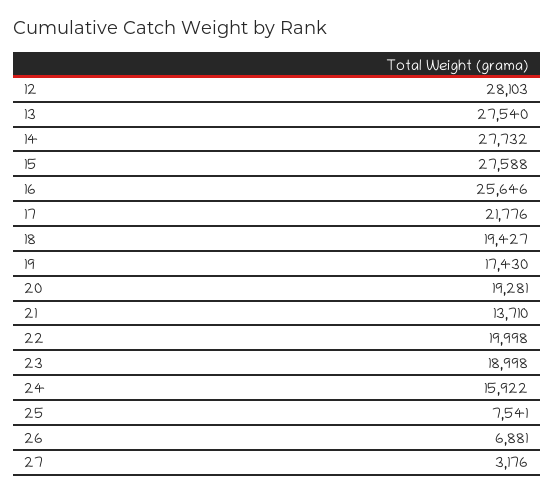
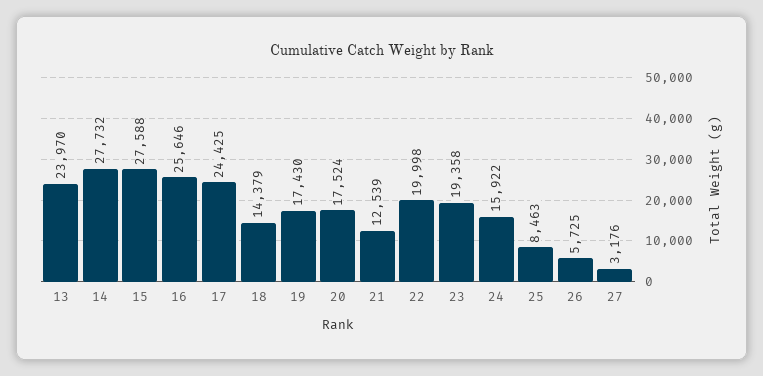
  {
-   "12": 28103,
-   "13": 27540,
+   "13": 23970,
    "14": 27732,
    "15": 27588,
    "16": 25646,
-   "17": 21776,
+   "17": 24425,
-   "18": 19427,
+   "18": 14379,
    "19": 17430,
-   "20": 19281,
+   "20": 17524,
-   "21": 13710,
+   "21": 12539,
    "22": 19998,
-   "23": 18998,
+   "23": 19358,
    "24": 15922,
-   "25": 7541,
+   "25": 8463,
-   "26": 6881,
+   "26": 5725,
    "27": 3176
  }

